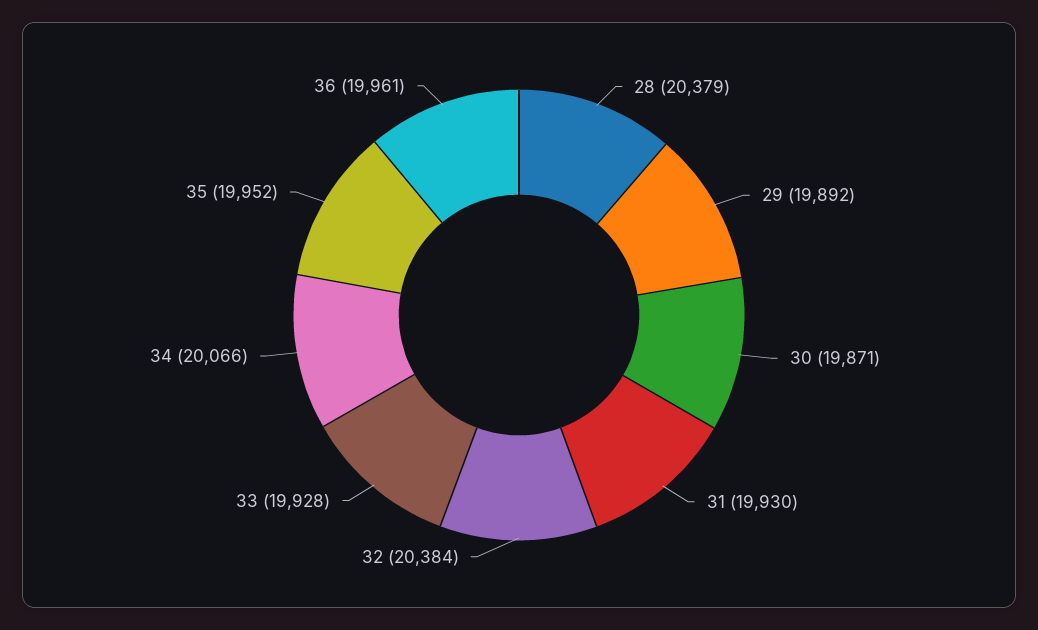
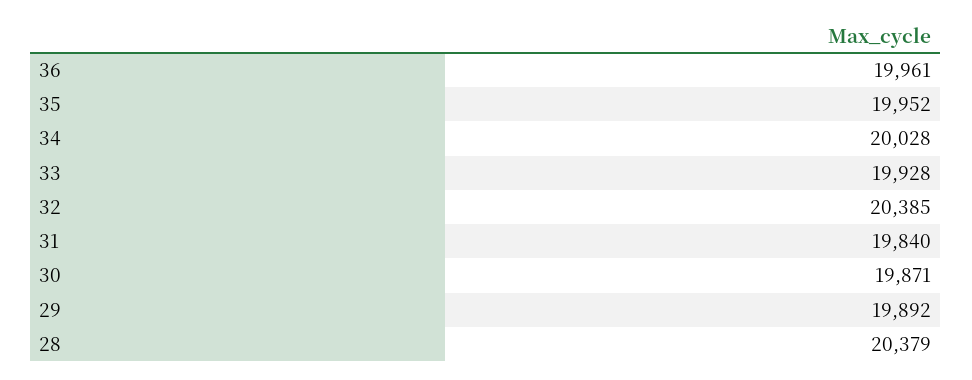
  {
    "28": 20379,
    "29": 19892,
    "30": 19871,
-   "31": 19930,
+   "31": 19840,
-   "32": 20384,
+   "32": 20385,
    "33": 19928,
-   "34": 20066,
+   "34": 20028,
    "35": 19952,
    "36": 19961
  }

